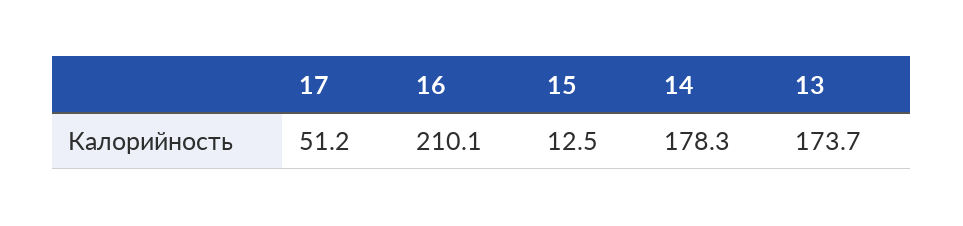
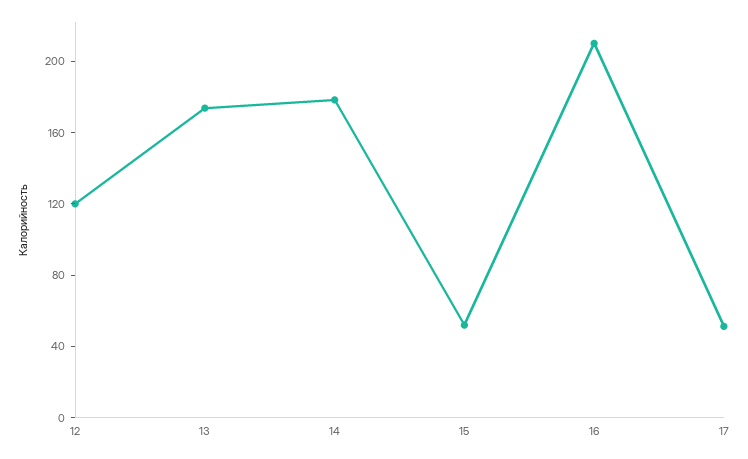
  {
    "17": 51.2,
    "16": 210.1,
-   "15": 12.5,
+   "15": 50,
    "14": 178.3,
-   "13": 173.7
+   "13": 173.7,
+   "12": 120
  }

